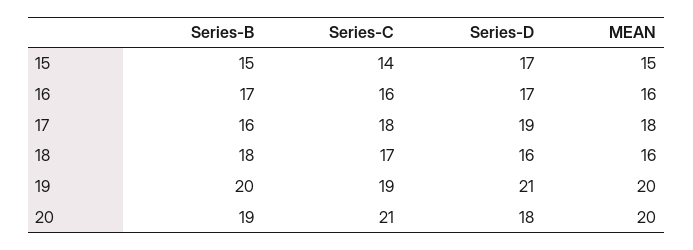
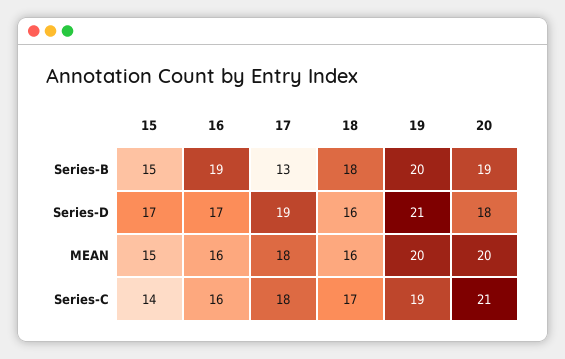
  {
    "Series-B": {
      "15": 15,
-     "16": 17,
+     "16": 19,
-     "17": 16,
+     "17": 13,
      "18": 18,
      "19": 20,
      "20": 19
    },
    "Series-C": {
      "15": 14,
      "16": 16,
      "17": 18,
      "18": 17,
      "19": 19,
      "20": 21
    },
    "Series-D": {
      "15": 17,
      "16": 17,
      "17": 19,
      "18": 16,
      "19": 21,
      "20": 18
    },
    "MEAN": {
      "15": 15,
      "16": 16,
      "17": 18,
      "18": 16,
      "19": 20,
      "20": 20
    }
  }

